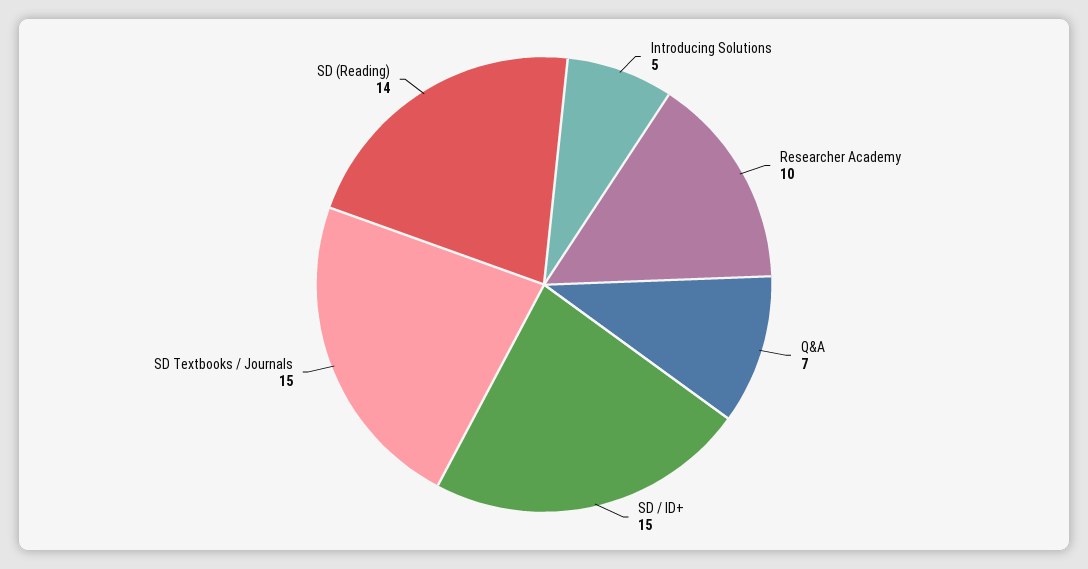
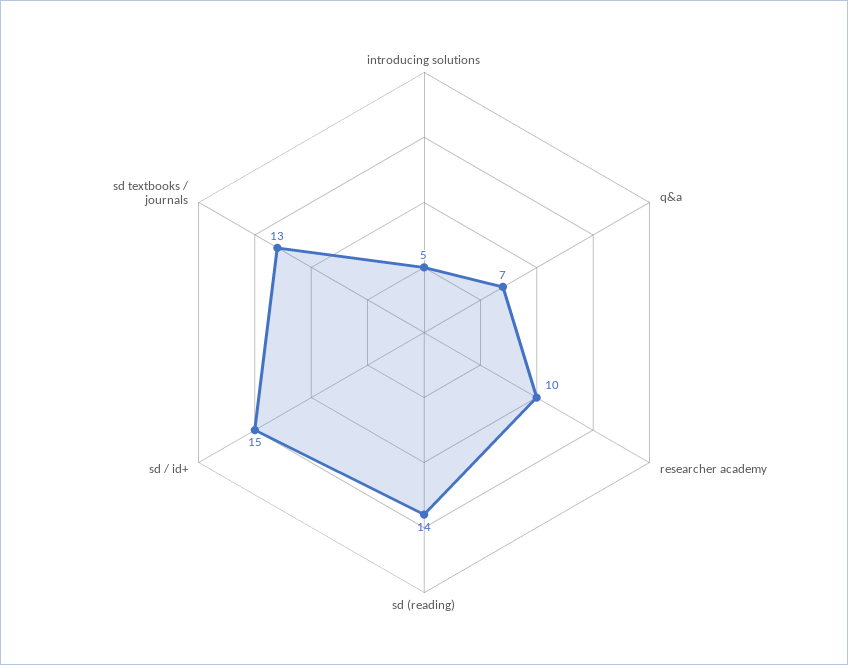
  {
    "Introducing Solutions": 5,
    "Researcher Academy": 10,
    "Q&A": 7,
    "SD / ID+": 15,
-   "SD Textbooks / Journals": 15,
+   "SD Textbooks / Journals": 13,
    "SD (Reading)": 14
  }

